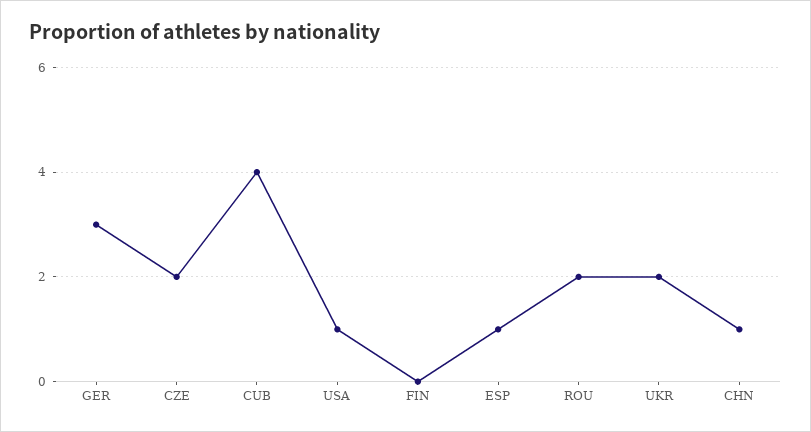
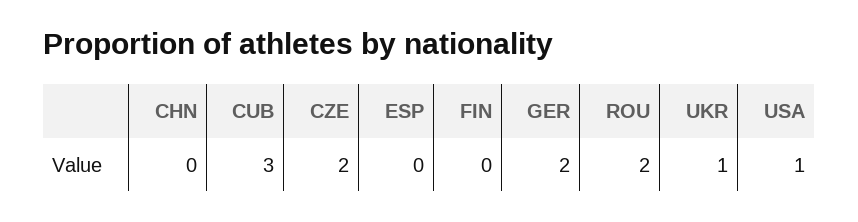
  {
-   "GER": 3,
+   "GER": 2,
    "CZE": 2,
-   "CUB": 4,
+   "CUB": 3,
    "USA": 1,
    "FIN": 0,
-   "ESP": 1,
+   "ESP": 0,
    "ROU": 2,
-   "UKR": 2,
+   "UKR": 1,
-   "CHN": 1
+   "CHN": 0
  }

